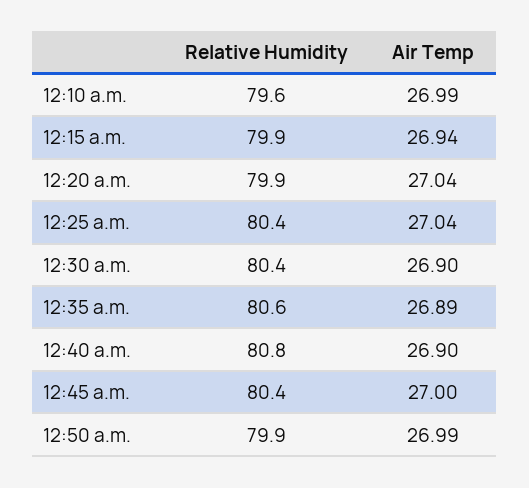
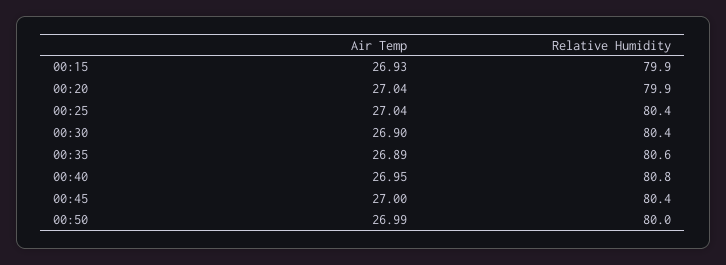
  {
    "Relative Humidity": {
-     "12:10 a.m.": 79.6,
      "12:15 a.m.": 79.9,
      "12:20 a.m.": 79.9,
      "12:25 a.m.": 80.4,
      "12:30 a.m.": 80.4,
      "12:35 a.m.": 80.6,
      "12:40 a.m.": 80.8,
      "12:45 a.m.": 80.4,
-     "12:50 a.m.": 79.9
+     "12:50 a.m.": 80
    },
    "Air Temp": {
-     "12:10 a.m.": 26.99,
-     "12:15 a.m.": 26.94,
+     "12:15 a.m.": 26.93,
      "12:20 a.m.": 27.04,
      "12:25 a.m.": 27.04,
      "12:30 a.m.": 26.9,
      "12:35 a.m.": 26.89,
-     "12:40 a.m.": 26.9,
+     "12:40 a.m.": 26.95,
      "12:45 a.m.": 27,
      "12:50 a.m.": 26.99
    }
  }

